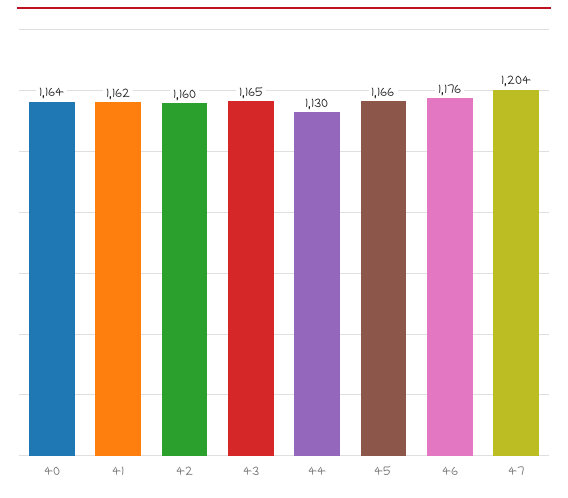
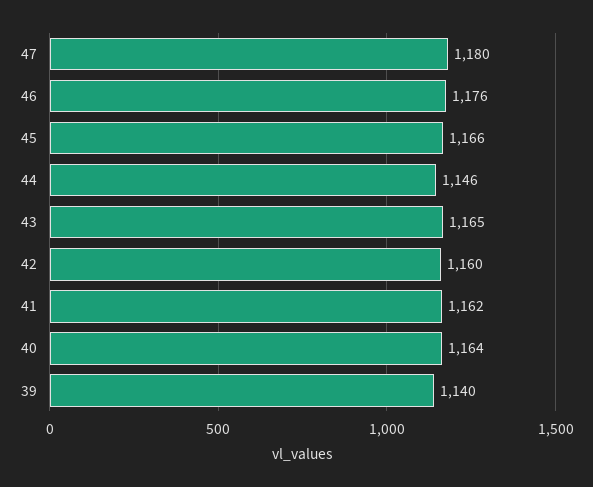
  {
    "40": 1164,
    "41": 1162,
    "42": 1160,
    "43": 1165,
-   "44": 1130,
+   "44": 1146,
    "45": 1166,
    "46": 1176,
-   "47": 1204
+   "47": 1180,
+   "39": 1140
  }

